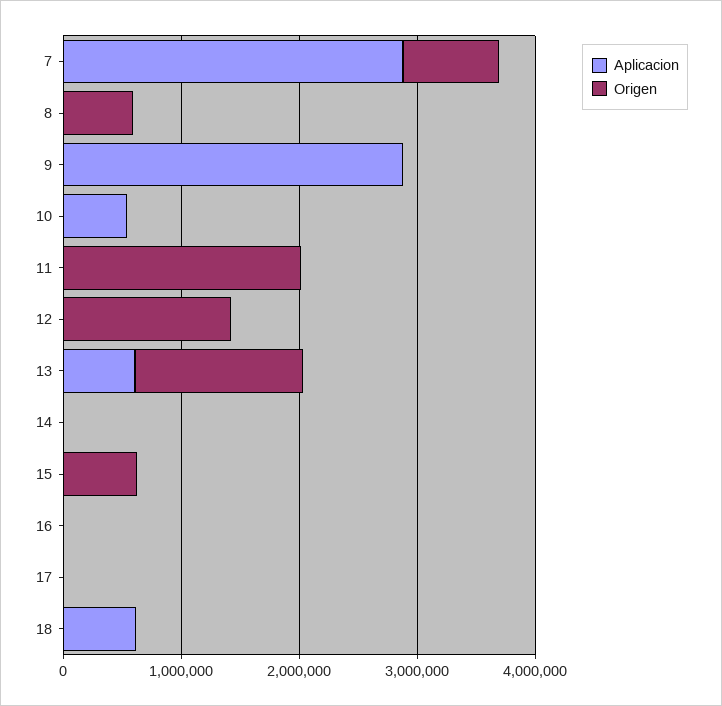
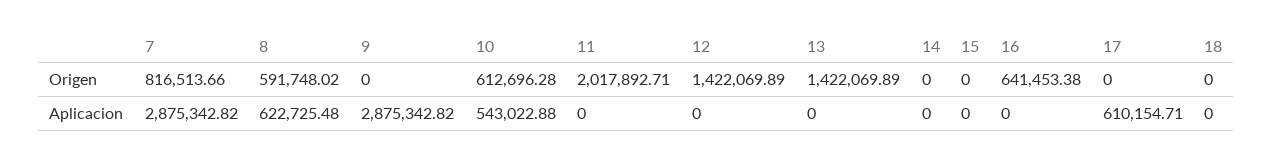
  {
    "Aplicacion": {
      "7": 2875342.82,
-     "8": 0,
+     "8": 622725.48,
      "9": 2875342.82,
      "10": 543022.88,
      "11": 0,
      "12": 0,
-     "13": 600000,
+     "13": 0,
      "14": 0,
      "15": 0,
      "16": 0,
-     "17": 0,
+     "17": 610154.71,
-     "18": 600000
+     "18": 0
    },
    "Origen": {
      "7": 816513.66,
      "8": 591748.02,
      "9": 0,
-     "10": 0,
+     "10": 612696.28,
      "11": 2017892.71,
      "12": 1422069.89,
      "13": 1422069.89,
      "14": 0,
-     "15": 600000,
+     "15": 0,
-     "16": 0,
+     "16": 641453.38,
      "17": 0,
      "18": 0
    }
  }

